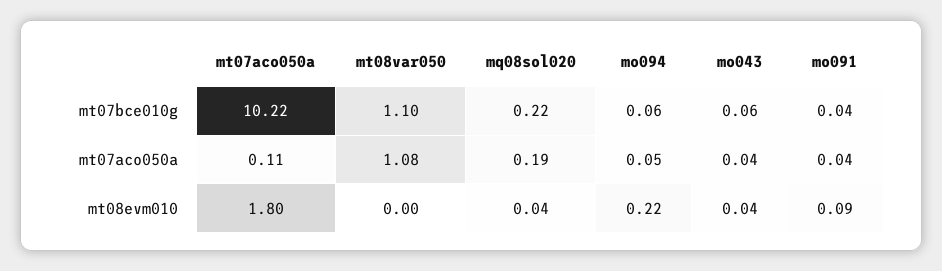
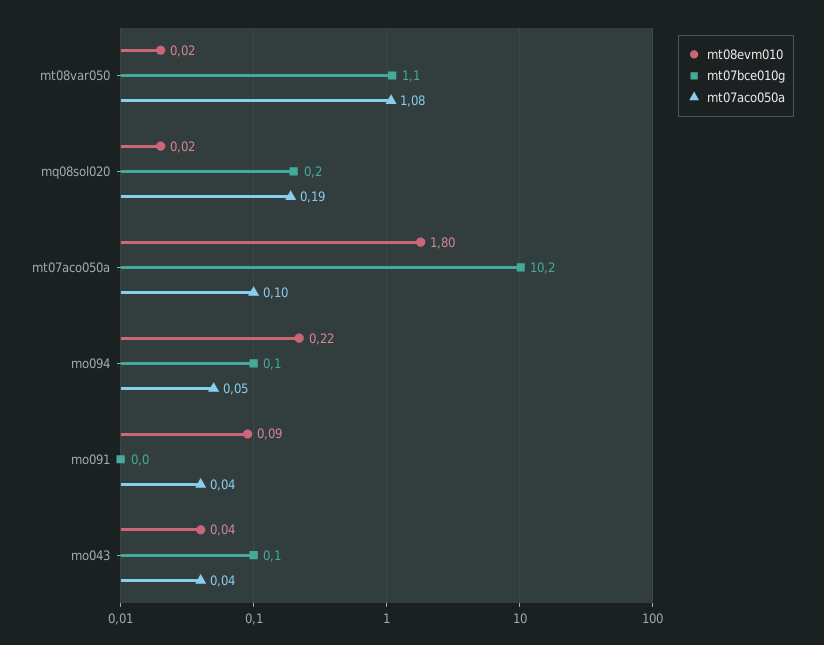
  {
    "mt07bce010g": {
      "mt07aco050a": 10.22,
      "mt08var050": 1.1,
      "mq08sol020": 0.22,
      "mo094": 0.06,
      "mo043": 0.06,
      "mo091": 0.04
    },
    "mt07aco050a": {
-     "mt07aco050a": 0.11,
+     "mt07aco050a": 0.1,
      "mt08var050": 1.08,
      "mq08sol020": 0.19,
      "mo094": 0.05,
      "mo043": 0.04,
      "mo091": 0.04
    },
    "mt08evm010": {
      "mt07aco050a": 1.8,
-     "mt08var050": 0,
+     "mt08var050": 0.02,
-     "mq08sol020": 0.04,
+     "mq08sol020": 0.02,
      "mo094": 0.22,
      "mo043": 0.04,
      "mo091": 0.09
    }
  }

